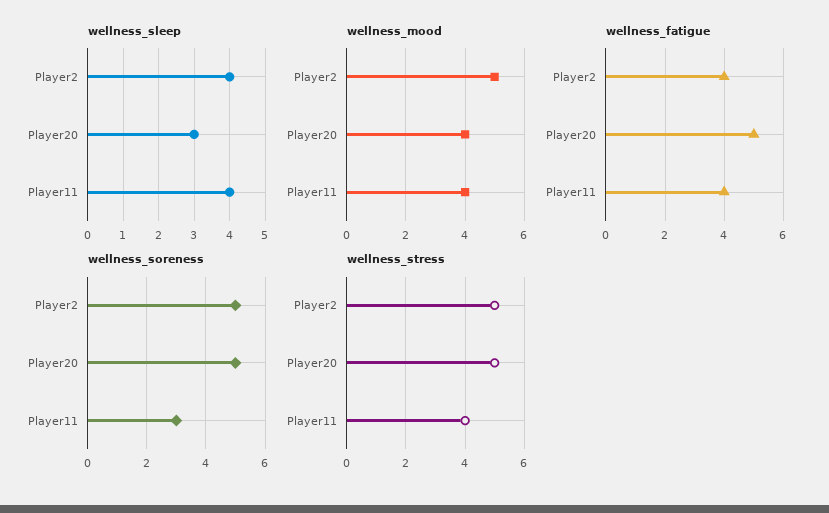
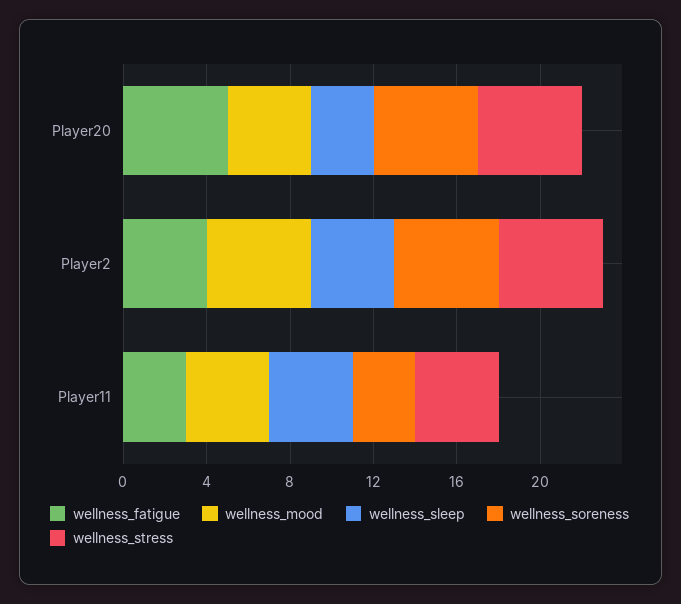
  {
    "wellness_sleep": {
      "Player2": 4,
      "Player20": 3,
      "Player11": 4
    },
    "wellness_mood": {
      "Player2": 5,
      "Player20": 4,
      "Player11": 4
    },
    "wellness_fatigue": {
      "Player2": 4,
      "Player20": 5,
-     "Player11": 4
+     "Player11": 3
    },
    "wellness_soreness": {
      "Player2": 5,
      "Player20": 5,
      "Player11": 3
    },
    "wellness_stress": {
      "Player2": 5,
      "Player20": 5,
      "Player11": 4
    }
  }

